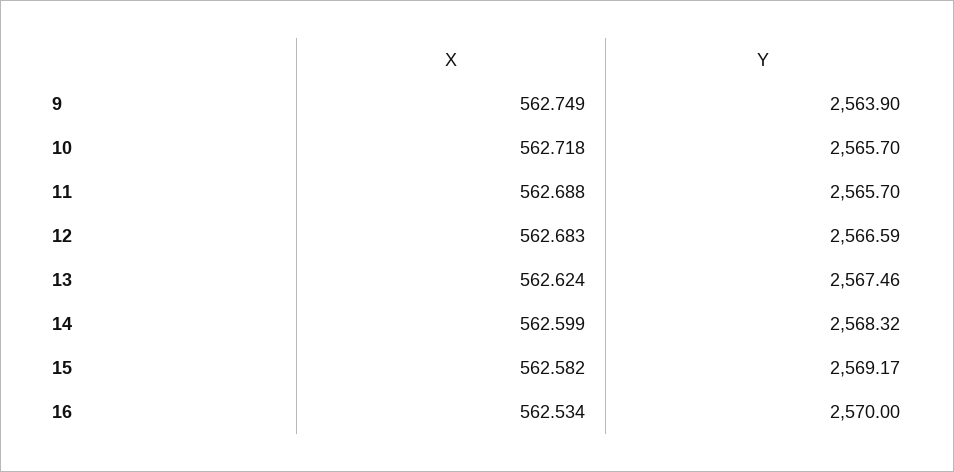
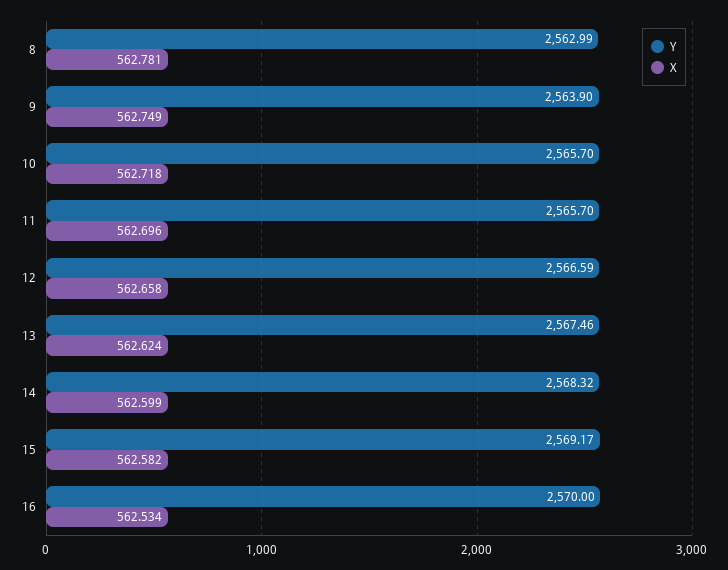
  {
    "X": {
      "9": 562.749,
      "10": 562.718,
-     "11": 562.688,
+     "11": 562.696,
-     "12": 562.683,
+     "12": 562.658,
      "13": 562.624,
      "14": 562.599,
      "15": 562.582,
-     "16": 562.534
+     "16": 562.534,
+     "8": 562.781
    },
    "Y": {
      "9": 2563.9,
      "10": 2565.7,
      "11": 2565.7,
      "12": 2566.59,
      "13": 2567.46,
      "14": 2568.32,
      "15": 2569.17,
-     "16": 2570
+     "16": 2570,
+     "8": 2562.99
    }
  }

